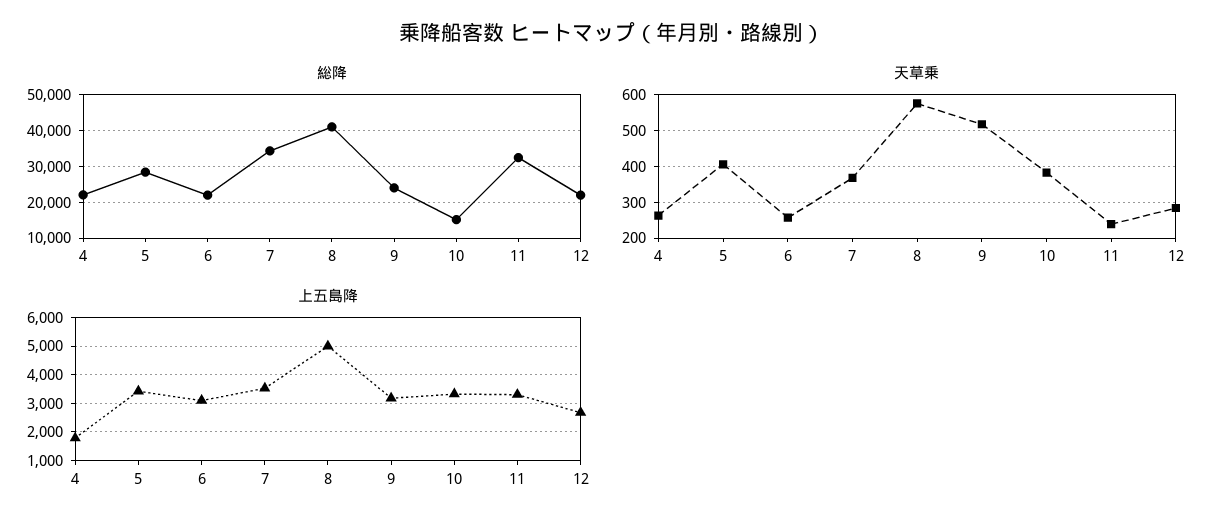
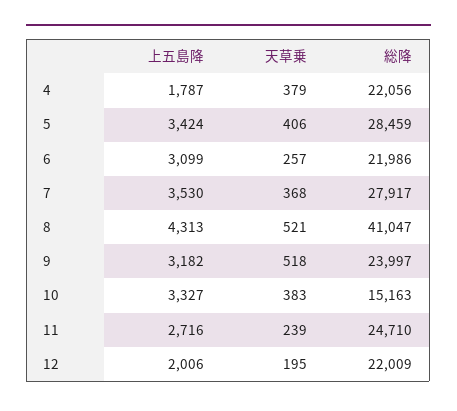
  {
    "総降": {
      "4": 22056,
      "5": 28459,
      "6": 21986,
-     "7": 34000,
+     "7": 27917,
      "8": 41047,
      "9": 23997,
      "10": 15163,
-     "11": 32000,
+     "11": 24710,
      "12": 22009
    },
    "天草乗": {
-     "4": 260,
+     "4": 379,
      "5": 406,
      "6": 257,
      "7": 368,
-     "8": 580,
+     "8": 521,
      "9": 518,
      "10": 383,
      "11": 239,
-     "12": 280
+     "12": 195
    },
    "上五島降": {
      "4": 1787,
      "5": 3424,
      "6": 3099,
      "7": 3530,
-     "8": 5000,
+     "8": 4313,
      "9": 3182,
      "10": 3327,
-     "11": 3250,
+     "11": 2716,
-     "12": 2750
+     "12": 2006
    }
  }

